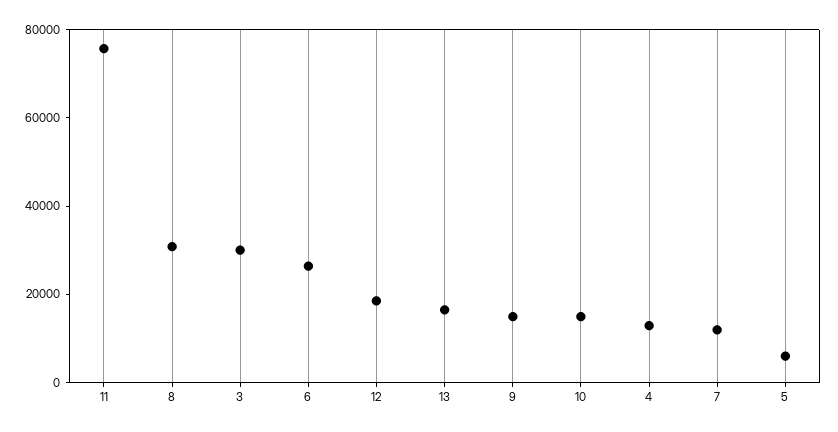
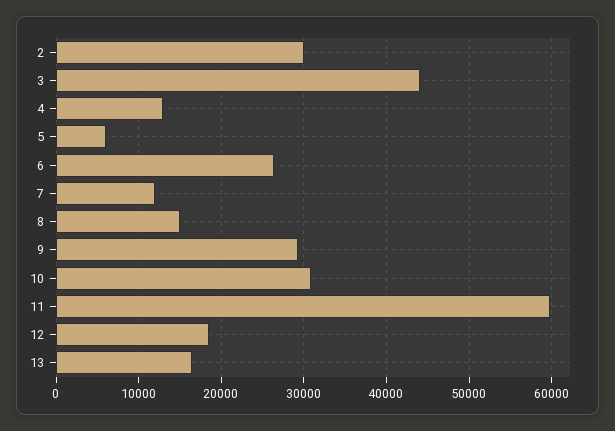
  {
-   "11": 75000,
+   "11": 60000,
-   "8": 30000,
+   "8": 15000,
-   "3": 30000,
+   "3": 44000,
    "6": 26000,
    "12": 19000,
    "13": 16000,
-   "9": 15000,
+   "9": 29000,
-   "10": 15000,
+   "10": 31000,
    "4": 13000,
    "7": 12000,
-   "5": 6000
+   "5": 6000,
+   "2": 30000
  }

